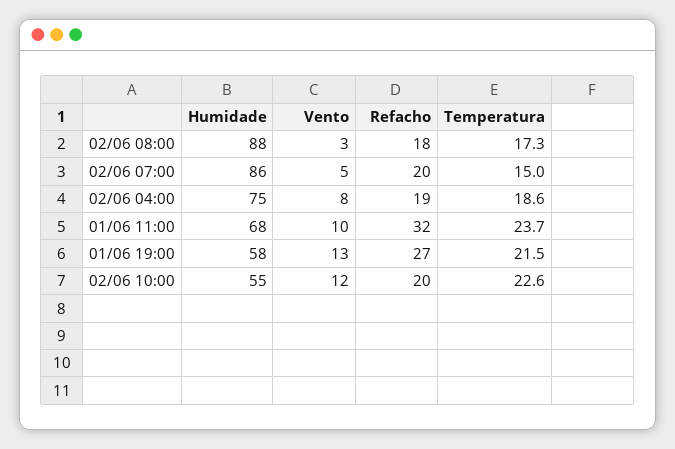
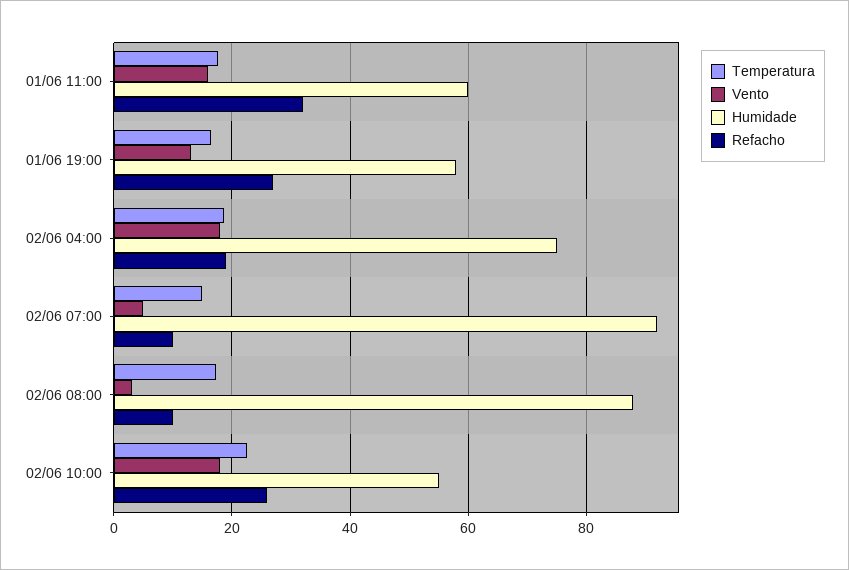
  {
    "Humidade": {
      "02/06 08:00": 88,
-     "02/06 07:00": 86,
+     "02/06 07:00": 92,
      "02/06 04:00": 75,
-     "01/06 11:00": 68,
+     "01/06 11:00": 60,
      "01/06 19:00": 58,
      "02/06 10:00": 55
    },
    "Vento": {
      "02/06 08:00": 3,
      "02/06 07:00": 5,
-     "02/06 04:00": 8,
+     "02/06 04:00": 18,
-     "01/06 11:00": 10,
+     "01/06 11:00": 16,
      "01/06 19:00": 13,
-     "02/06 10:00": 12
+     "02/06 10:00": 18
    },
    "Refacho": {
-     "02/06 08:00": 18,
+     "02/06 08:00": 10,
-     "02/06 07:00": 20,
+     "02/06 07:00": 10,
      "02/06 04:00": 19,
      "01/06 11:00": 32,
      "01/06 19:00": 27,
-     "02/06 10:00": 20
+     "02/06 10:00": 26
    },
    "Temperatura": {
      "02/06 08:00": 17.3,
      "02/06 07:00": 15,
      "02/06 04:00": 18.6,
-     "01/06 11:00": 23.7,
+     "01/06 11:00": 18,
-     "01/06 19:00": 21.5,
+     "01/06 19:00": 16,
      "02/06 10:00": 22.6
    }
  }

